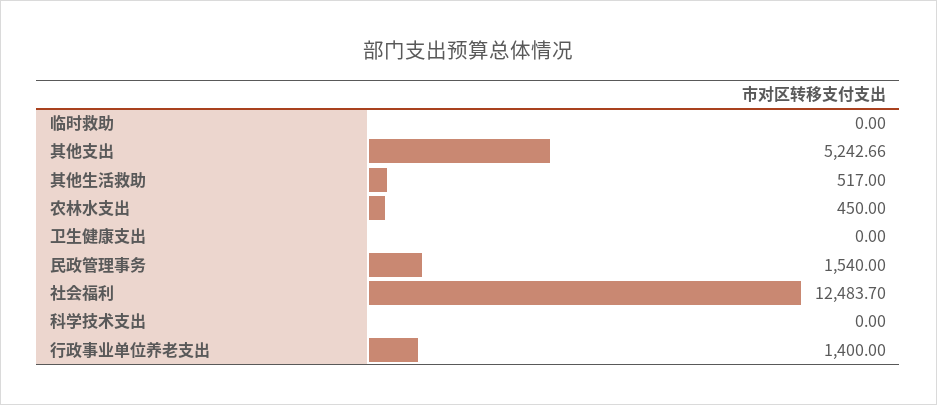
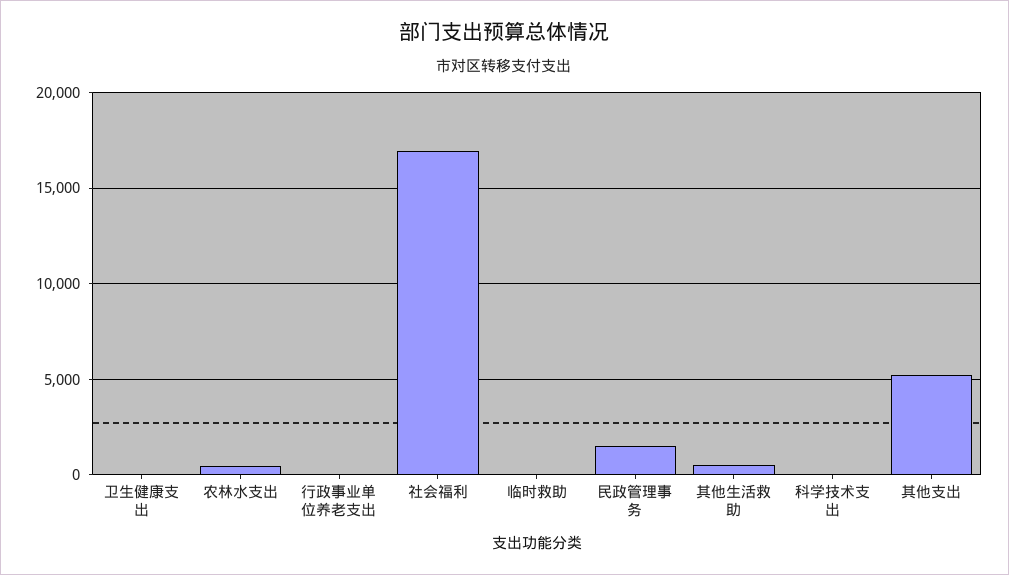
  {
    "临时救助": 0,
    "其他支出": 5242.66,
    "其他生活救助": 517,
    "农林水支出": 450,
    "卫生健康支出": 0,
    "民政管理事务": 1540,
-   "社会福利": 12483.7,
+   "社会福利": 17000,
    "科学技术支出": 0,
-   "行政事业单位养老支出": 1400
+   "行政事业单位养老支出": 0
  }

